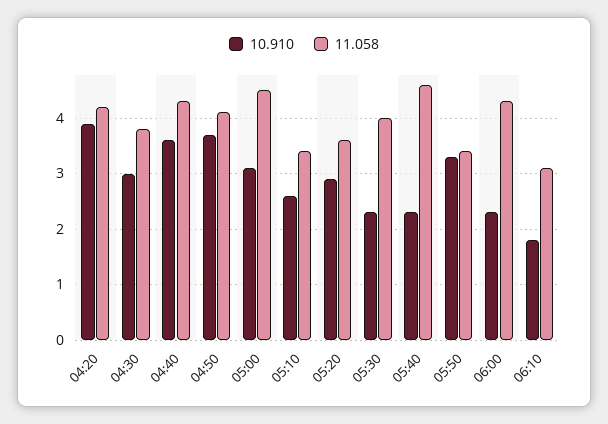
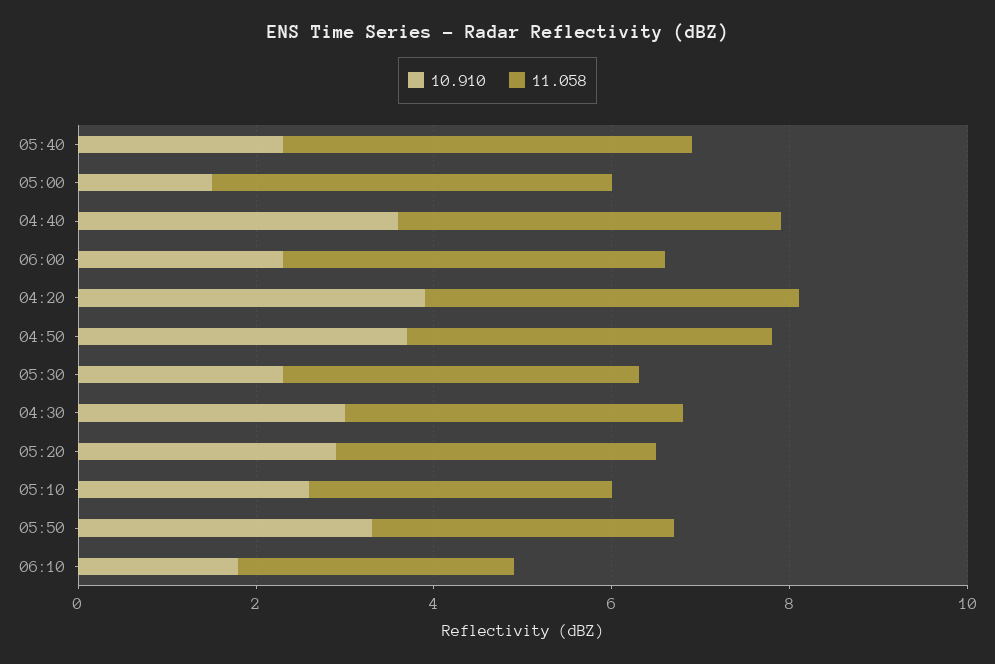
  {
    "10.910": {
      "04:20": 4,
      "04:30": 3,
      "04:40": 3.5,
      "04:50": 3.5,
-     "05:00": 3,
+     "05:00": 1.5,
      "05:10": 2.5,
      "05:20": 3,
      "05:30": 2.5,
      "05:40": 2.5,
      "05:50": 3.5,
      "06:00": 2.5,
      "06:10": 2
    },
    "11.058": {
      "04:20": 4,
      "04:30": 4,
      "04:40": 4.5,
      "04:50": 4,
      "05:00": 4.5,
      "05:10": 3.5,
      "05:20": 3.5,
      "05:30": 4,
      "05:40": 4.5,
      "05:50": 3.5,
      "06:00": 4.5,
      "06:10": 3
    }
  }

